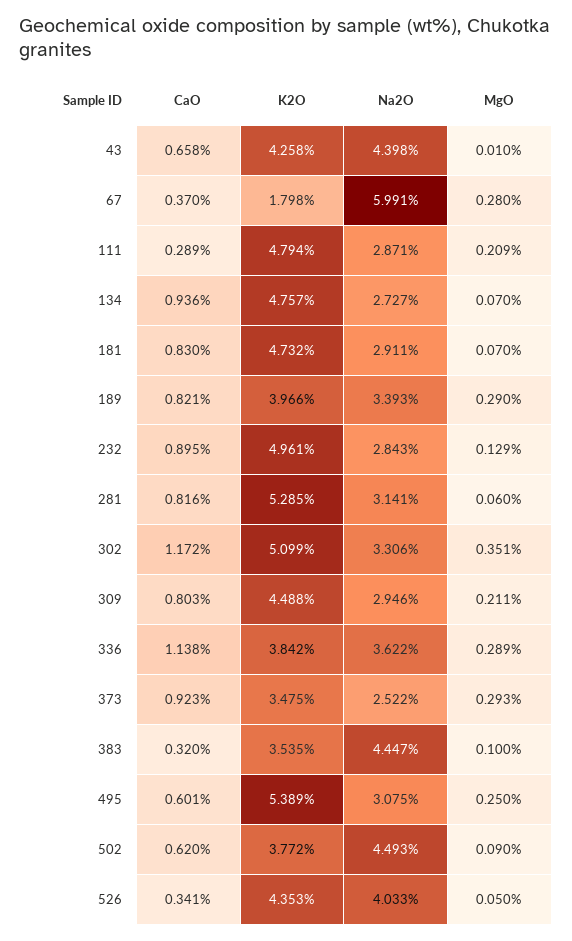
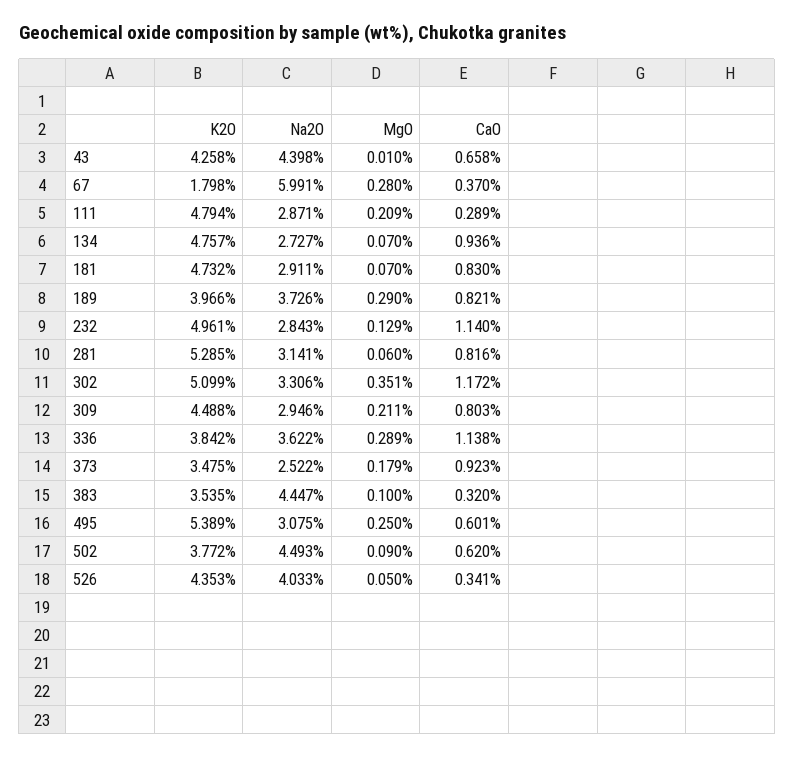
  {
    "CaO": {
      "43": 0.658,
      "67": 0.37,
      "111": 0.289,
      "134": 0.936,
      "181": 0.83,
      "189": 0.821,
-     "232": 0.895,
+     "232": 1.14,
      "281": 0.816,
      "302": 1.172,
      "309": 0.803,
      "336": 1.138,
      "373": 0.923,
      "383": 0.32,
      "495": 0.601,
      "502": 0.62,
      "526": 0.341
    },
    "K2O": {
      "43": 4.258,
      "67": 1.798,
      "111": 4.794,
      "134": 4.757,
      "181": 4.732,
      "189": 3.966,
      "232": 4.961,
      "281": 5.285,
      "302": 5.099,
      "309": 4.488,
      "336": 3.842,
      "373": 3.475,
      "383": 3.535,
      "495": 5.389,
      "502": 3.772,
      "526": 4.353
    },
    "Na2O": {
      "43": 4.398,
      "67": 5.991,
      "111": 2.871,
      "134": 2.727,
      "181": 2.911,
-     "189": 3.393,
+     "189": 3.726,
      "232": 2.843,
      "281": 3.141,
      "302": 3.306,
      "309": 2.946,
      "336": 3.622,
      "373": 2.522,
      "383": 4.447,
      "495": 3.075,
      "502": 4.493,
      "526": 4.033
    },
    "MgO": {
      "43": 0.01,
      "67": 0.28,
      "111": 0.209,
      "134": 0.07,
      "181": 0.07,
      "189": 0.29,
      "232": 0.129,
      "281": 0.06,
      "302": 0.351,
      "309": 0.211,
      "336": 0.289,
-     "373": 0.293,
+     "373": 0.179,
      "383": 0.1,
      "495": 0.25,
      "502": 0.09,
      "526": 0.05
    }
  }

